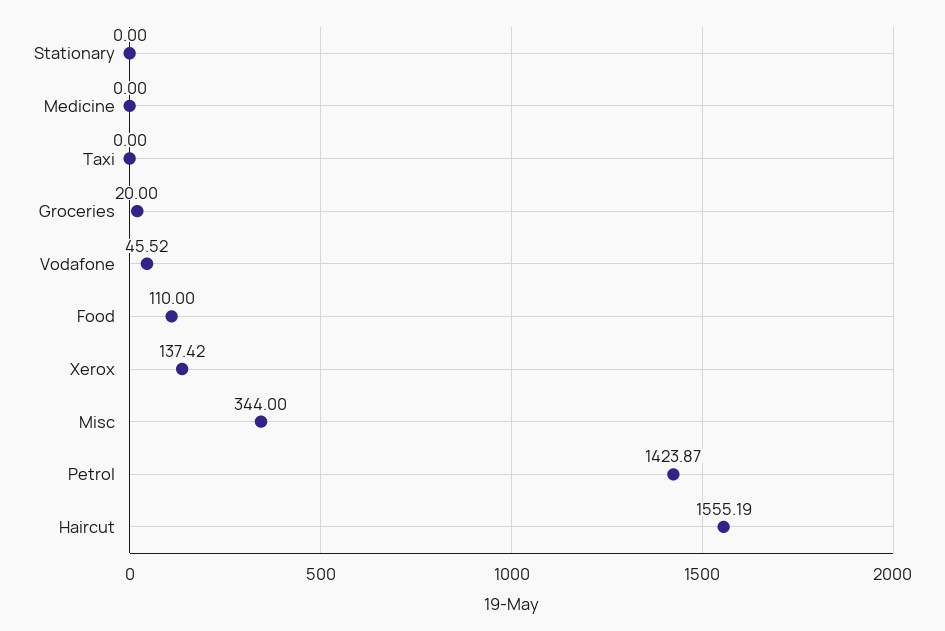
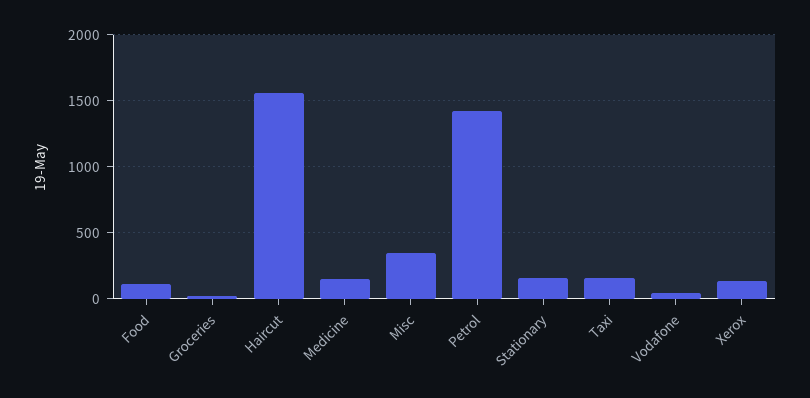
  {
-   "Stationary": 0,
+   "Stationary": 150,
-   "Medicine": 0,
+   "Medicine": 150,
-   "Taxi": 0,
+   "Taxi": 150,
    "Groceries": 20,
    "Vodafone": 45.52,
    "Food": 110,
    "Xerox": 137.42,
    "Misc": 344,
    "Petrol": 1423.87,
    "Haircut": 1555.19
  }

